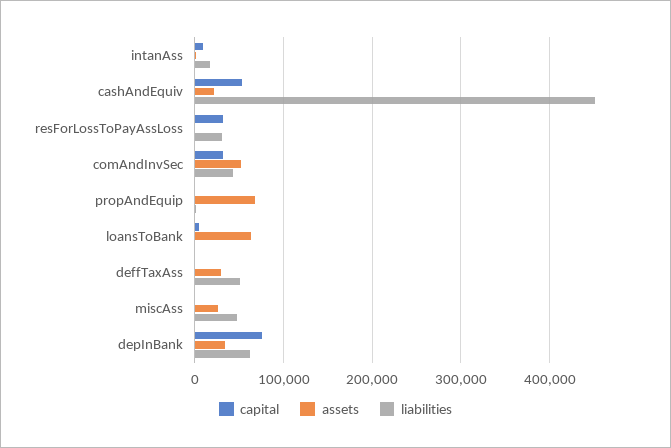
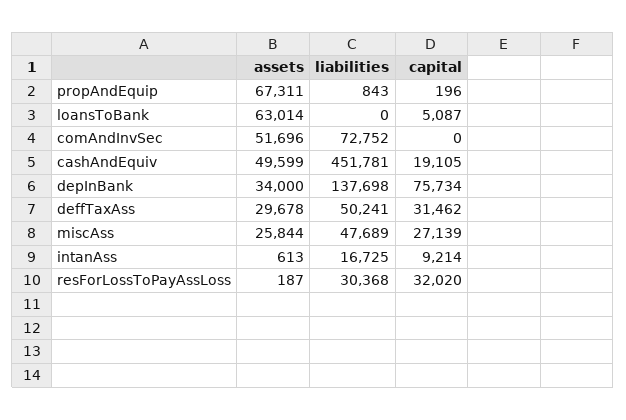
  {
    "capital": {
      "intanAss": 9214,
-     "cashAndEquiv": 50000,
+     "cashAndEquiv": 19105,
      "resForLossToPayAssLoss": 32020,
-     "comAndInvSec": 30000,
+     "comAndInvSec": 0,
      "propAndEquip": 196,
      "loansToBank": 5087,
-     "deffTaxAss": 0,
+     "deffTaxAss": 31462,
-     "miscAss": 0,
+     "miscAss": 27139,
      "depInBank": 75734
    },
    "assets": {
      "intanAss": 613,
-     "cashAndEquiv": 20000,
+     "cashAndEquiv": 49599,
      "resForLossToPayAssLoss": 187,
      "comAndInvSec": 51696,
      "propAndEquip": 67311,
      "loansToBank": 63014,
      "deffTaxAss": 29678,
      "miscAss": 25844,
      "depInBank": 34000
    },
    "liabilities": {
      "intanAss": 16725,
      "cashAndEquiv": 451781,
      "resForLossToPayAssLoss": 30368,
-     "comAndInvSec": 40000,
+     "comAndInvSec": 72752,
      "propAndEquip": 843,
      "loansToBank": 0,
      "deffTaxAss": 50241,
      "miscAss": 47689,
-     "depInBank": 60000
+     "depInBank": 137698
    }
  }

